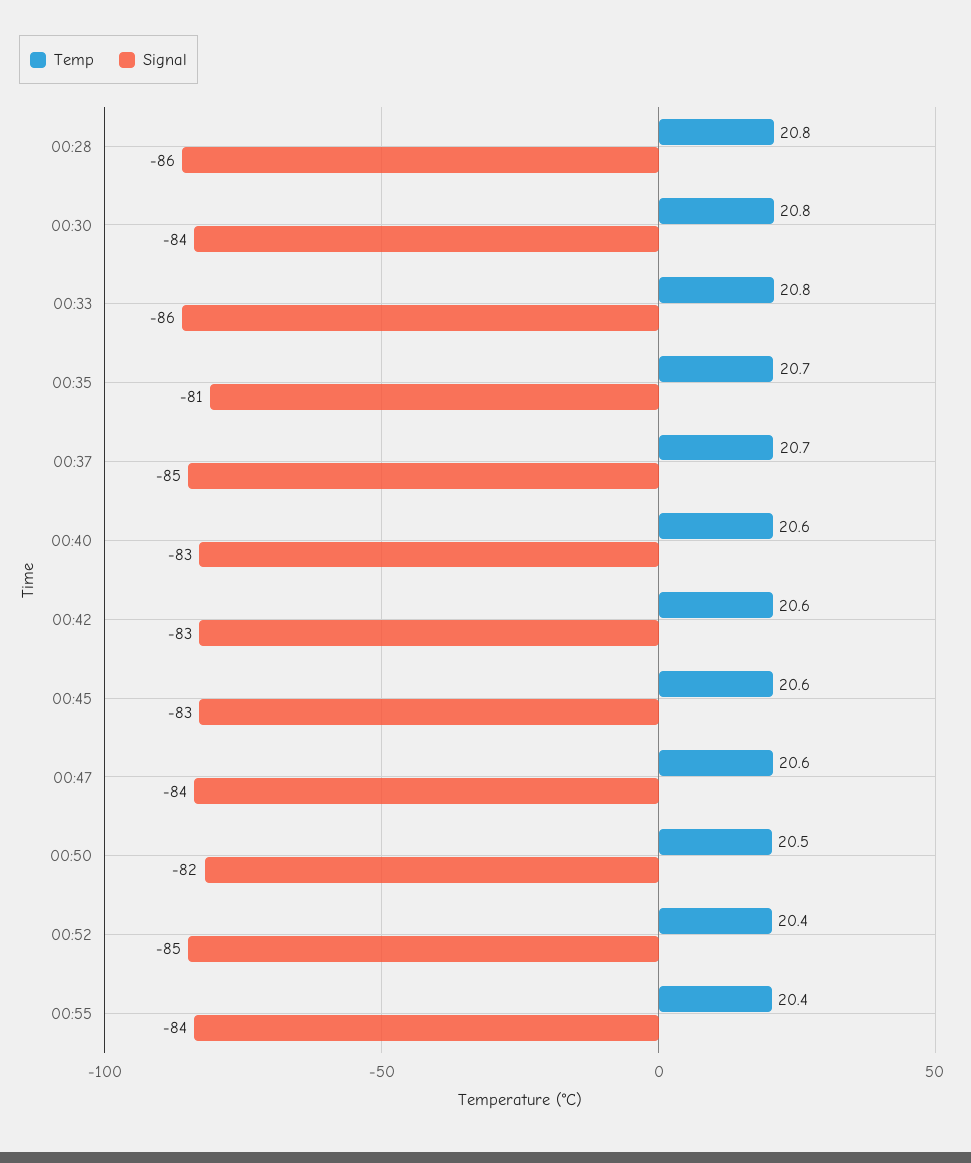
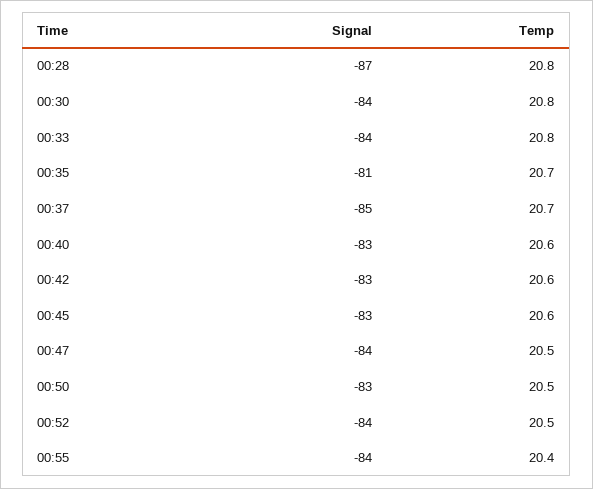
  {
    "Temp": {
      "00:28": 20.8,
      "00:30": 20.8,
      "00:33": 20.8,
      "00:35": 20.7,
      "00:37": 20.7,
      "00:40": 20.6,
      "00:42": 20.6,
      "00:45": 20.6,
-     "00:47": 20.6,
+     "00:47": 20.5,
      "00:50": 20.5,
-     "00:52": 20.4,
+     "00:52": 20.5,
      "00:55": 20.4
    },
    "Signal": {
-     "00:28": -86,
+     "00:28": -87,
      "00:30": -84,
-     "00:33": -86,
+     "00:33": -84,
      "00:35": -81,
      "00:37": -85,
      "00:40": -83,
      "00:42": -83,
      "00:45": -83,
      "00:47": -84,
-     "00:50": -82,
+     "00:50": -83,
-     "00:52": -85,
+     "00:52": -84,
      "00:55": -84
    }
  }

